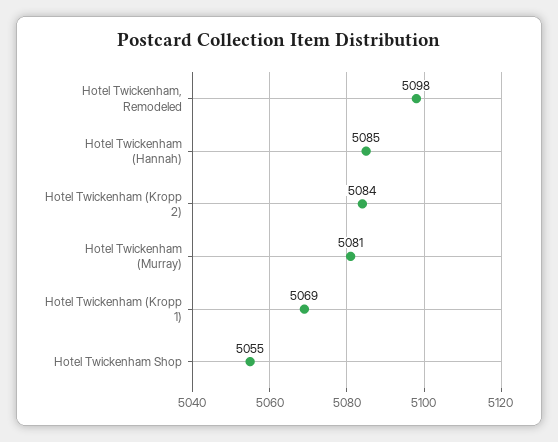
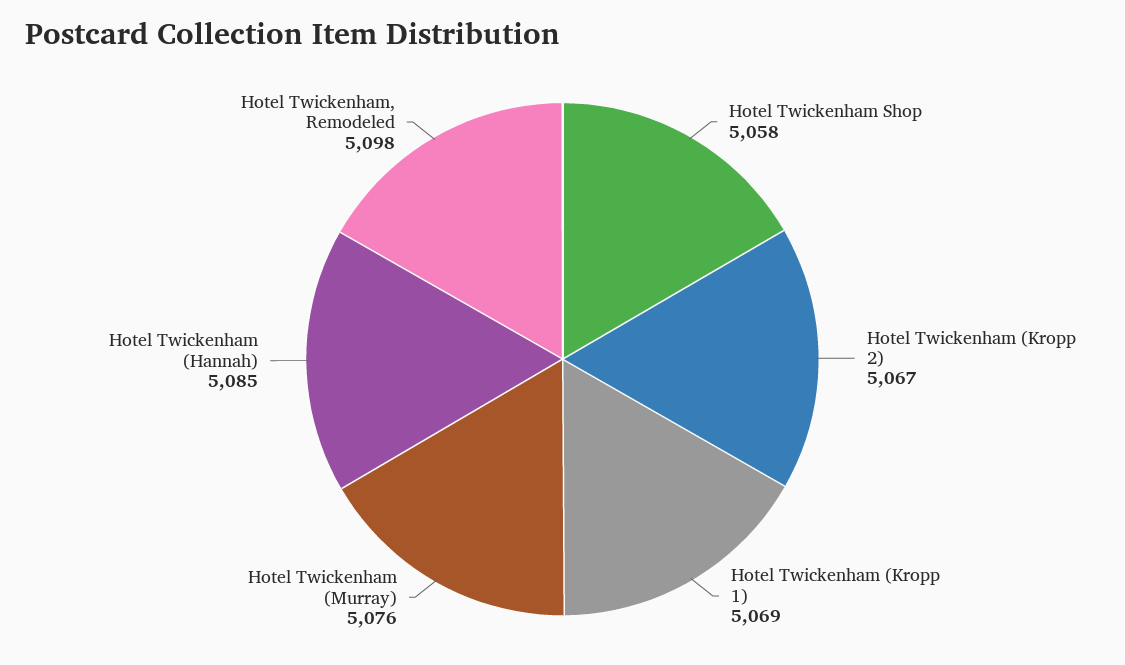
  {
    "Hotel Twickenham, Remodeled": 5098,
    "Hotel Twickenham (Hannah)": 5085,
-   "Hotel Twickenham (Kropp 2)": 5084,
+   "Hotel Twickenham (Kropp 2)": 5067,
-   "Hotel Twickenham (Murray)": 5081,
+   "Hotel Twickenham (Murray)": 5076,
    "Hotel Twickenham (Kropp 1)": 5069,
-   "Hotel Twickenham Shop": 5055
+   "Hotel Twickenham Shop": 5058
  }

